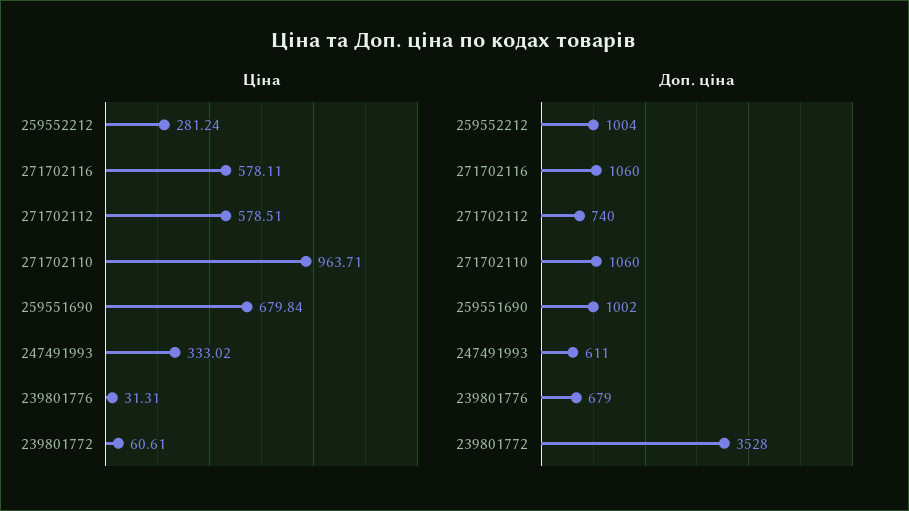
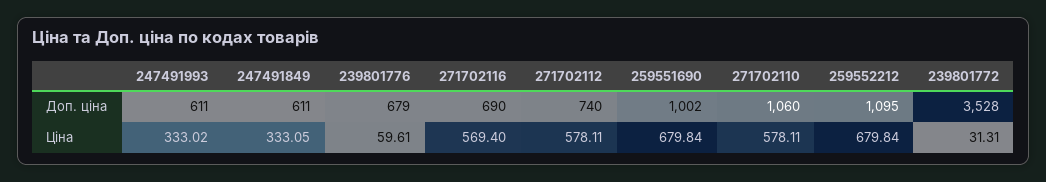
  {
    "Ціна": {
-     "259552212": 281.24,
+     "259552212": 679.84,
-     "271702116": 578.11,
+     "271702116": 569.4,
-     "271702112": 578.51,
+     "271702112": 578.11,
-     "271702110": 963.71,
+     "271702110": 578.11,
      "259551690": 679.84,
      "247491993": 333.02,
-     "239801776": 31.31,
+     "239801776": 59.61,
-     "239801772": 60.61
+     "239801772": 31.31,
+     "247491849": 333.05
    },
    "Доп. ціна": {
-     "259552212": 1004,
+     "259552212": 1095,
-     "271702116": 1060,
+     "271702116": 690,
      "271702112": 740,
      "271702110": 1060,
      "259551690": 1002,
      "247491993": 611,
      "239801776": 679,
-     "239801772": 3528
+     "239801772": 3528,
+     "247491849": 611
    }
  }

